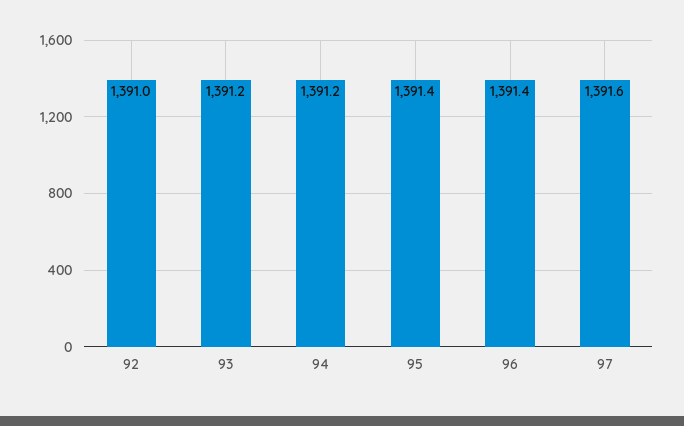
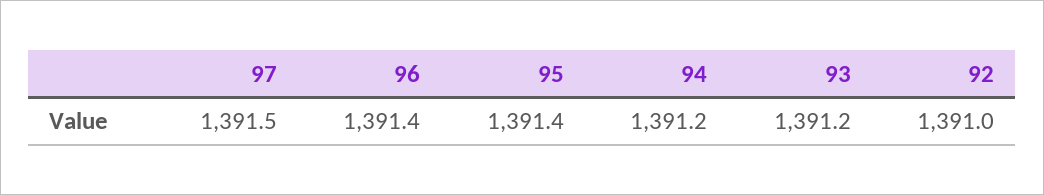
  {
    "92": 1391,
    "93": 1391.2,
    "94": 1391.2,
    "95": 1391.4,
    "96": 1391.4,
-   "97": 1391.6
+   "97": 1391.5
  }

